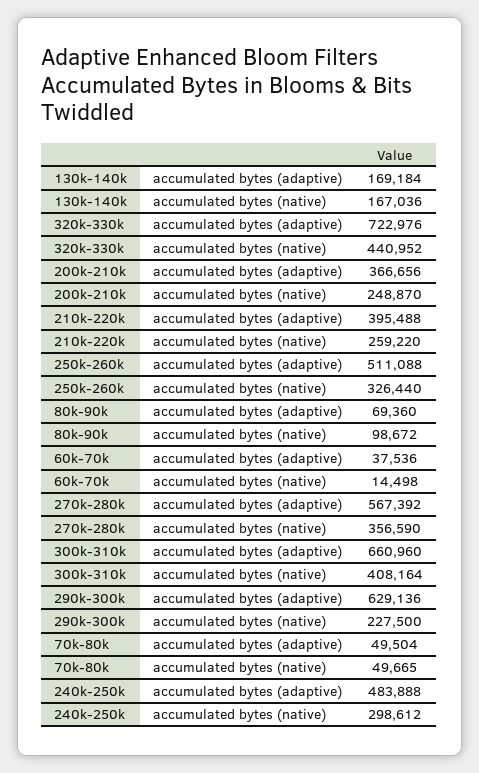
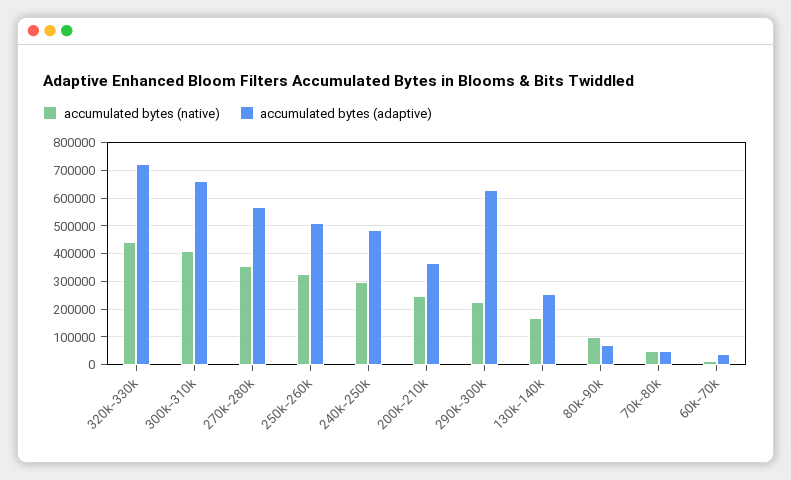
  {
    "accumulated bytes (adaptive)": {
-     "130k-140k": 169184,
+     "130k-140k": 250000,
      "320k-330k": 722976,
      "200k-210k": 366656,
-     "210k-220k": 395488,
      "250k-260k": 511088,
      "80k-90k": 69360,
      "60k-70k": 37536,
      "270k-280k": 567392,
      "300k-310k": 660960,
      "290k-300k": 629136,
      "70k-80k": 49504,
      "240k-250k": 483888
    },
    "accumulated bytes (native)": {
      "130k-140k": 167036,
      "320k-330k": 440952,
      "200k-210k": 248870,
-     "210k-220k": 259220,
      "250k-260k": 326440,
      "80k-90k": 98672,
      "60k-70k": 14498,
      "270k-280k": 356590,
      "300k-310k": 408164,
      "290k-300k": 227500,
      "70k-80k": 49665,
      "240k-250k": 298612
    }
  }

